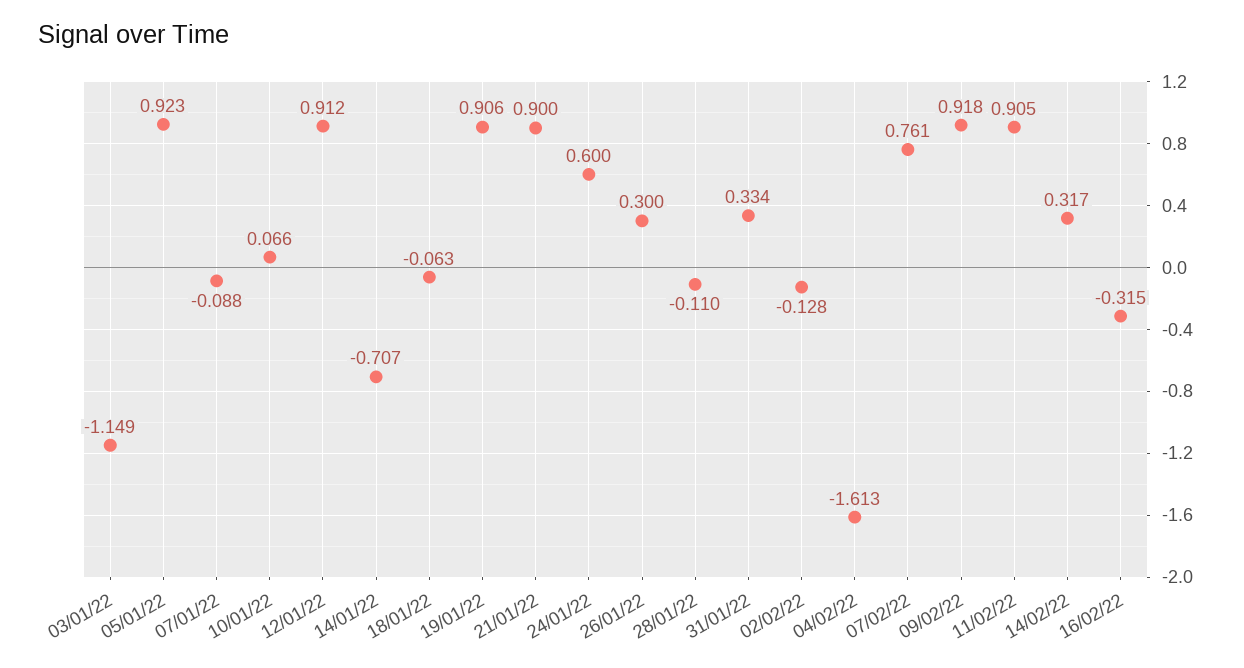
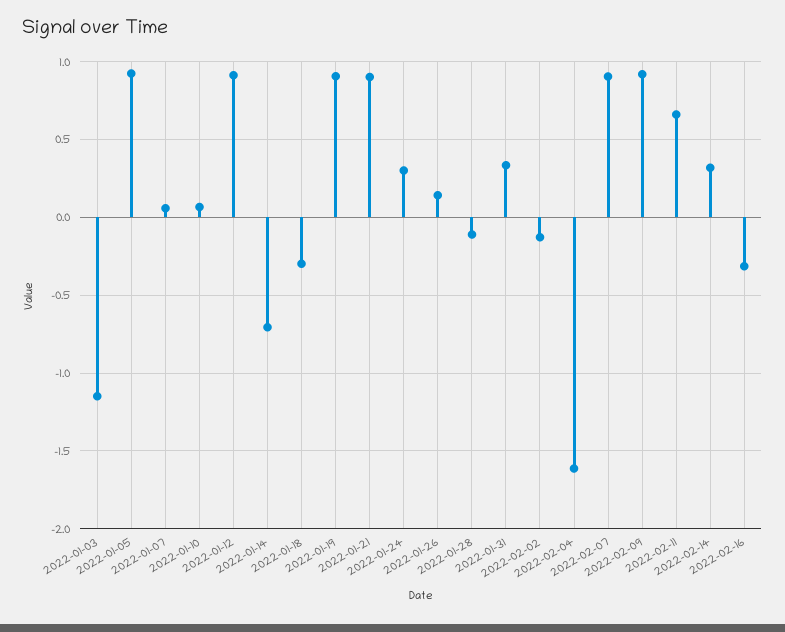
  {
    "03/01/22": -1.149,
    "05/01/22": 0.923,
-   "07/01/22": -0.088,
+   "07/01/22": 0.05,
    "10/01/22": 0.066,
    "12/01/22": 0.912,
    "14/01/22": -0.707,
-   "18/01/22": -0.063,
+   "18/01/22": -0.3,
    "19/01/22": 0.906,
    "21/01/22": 0.9,
-   "24/01/22": 0.6,
+   "24/01/22": 0.3,
-   "26/01/22": 0.3,
+   "26/01/22": 0.15,
    "28/01/22": -0.11,
    "31/01/22": 0.334,
    "02/02/22": -0.128,
    "04/02/22": -1.613,
-   "07/02/22": 0.761,
+   "07/02/22": 0.9,
    "09/02/22": 0.918,
-   "11/02/22": 0.905,
+   "11/02/22": 0.65,
    "14/02/22": 0.317,
    "16/02/22": -0.315
  }

